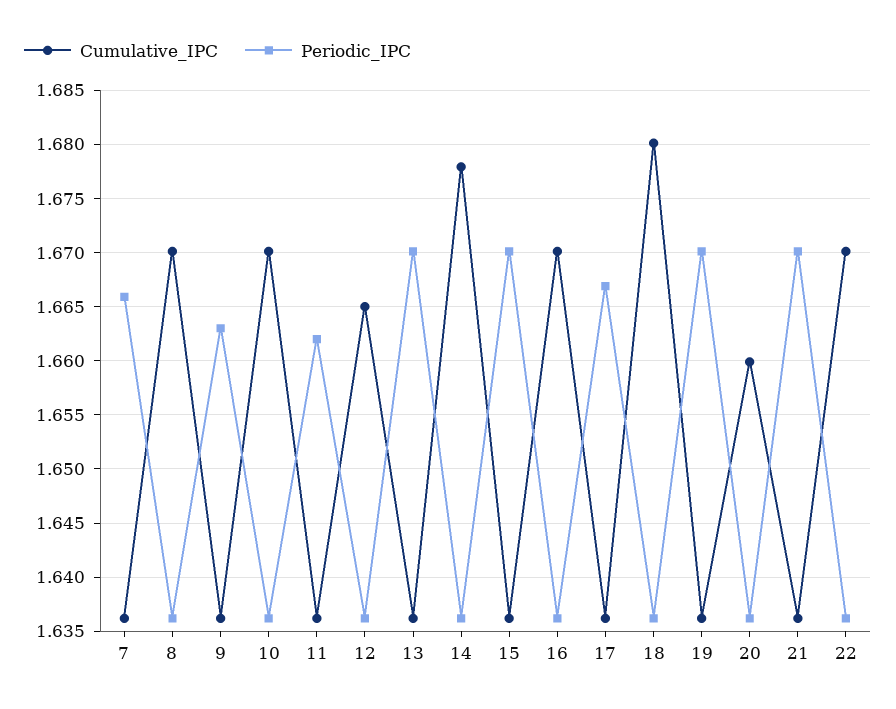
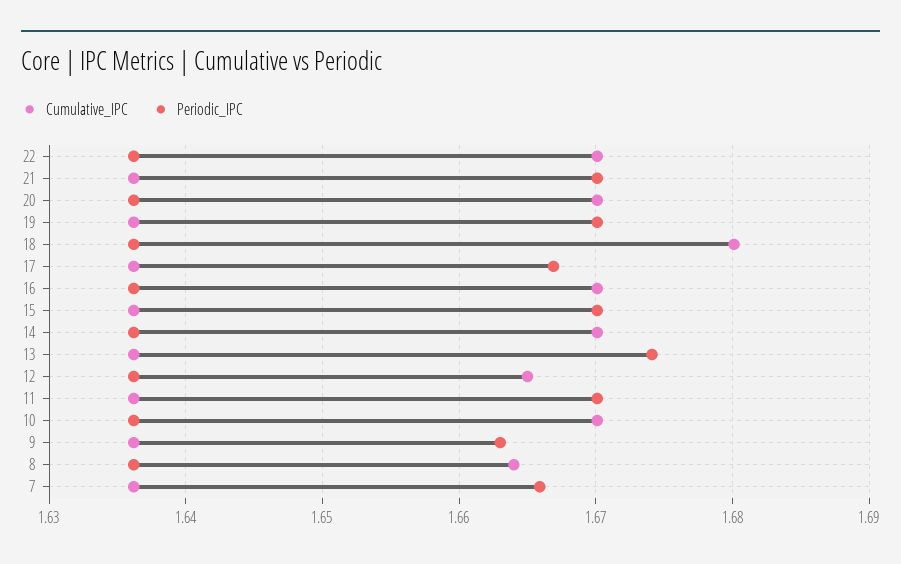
  {
    "Cumulative_IPC": {
      "7": 1.636,
-     "8": 1.67,
+     "8": 1.664,
      "9": 1.636,
      "10": 1.67,
      "11": 1.636,
      "12": 1.665,
      "13": 1.636,
-     "14": 1.678,
+     "14": 1.67,
      "15": 1.636,
      "16": 1.67,
      "17": 1.636,
      "18": 1.68,
      "19": 1.636,
-     "20": 1.66,
+     "20": 1.67,
      "21": 1.636,
      "22": 1.67
    },
    "Periodic_IPC": {
      "7": 1.666,
      "8": 1.636,
      "9": 1.663,
      "10": 1.636,
-     "11": 1.662,
+     "11": 1.67,
      "12": 1.636,
-     "13": 1.67,
+     "13": 1.674,
      "14": 1.636,
      "15": 1.67,
      "16": 1.636,
      "17": 1.667,
      "18": 1.636,
      "19": 1.67,
      "20": 1.636,
      "21": 1.67,
      "22": 1.636
    }
  }

